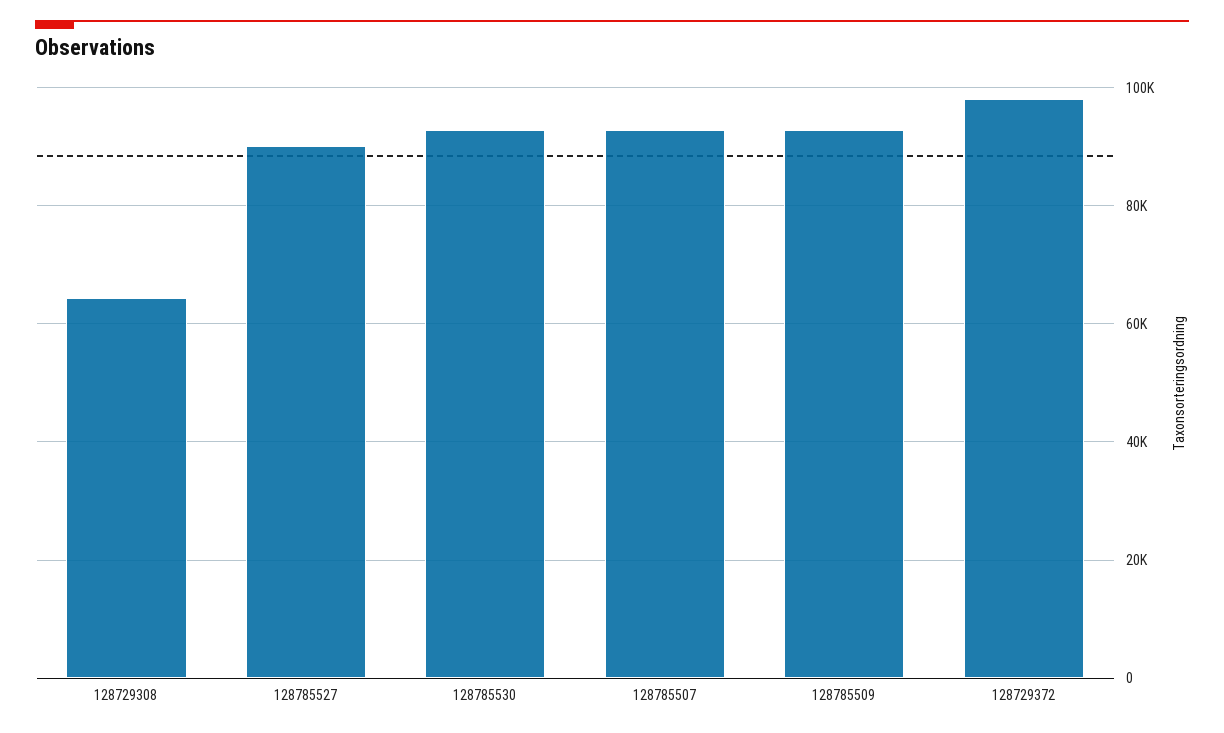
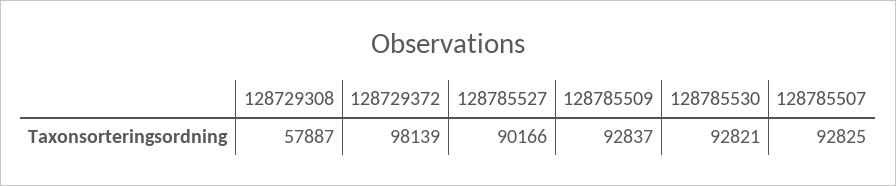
  {
-   "128729308": 64000,
+   "128729308": 57887,
    "128785527": 90166,
    "128785530": 92821,
    "128785507": 92825,
    "128785509": 92837,
    "128729372": 98139
  }

